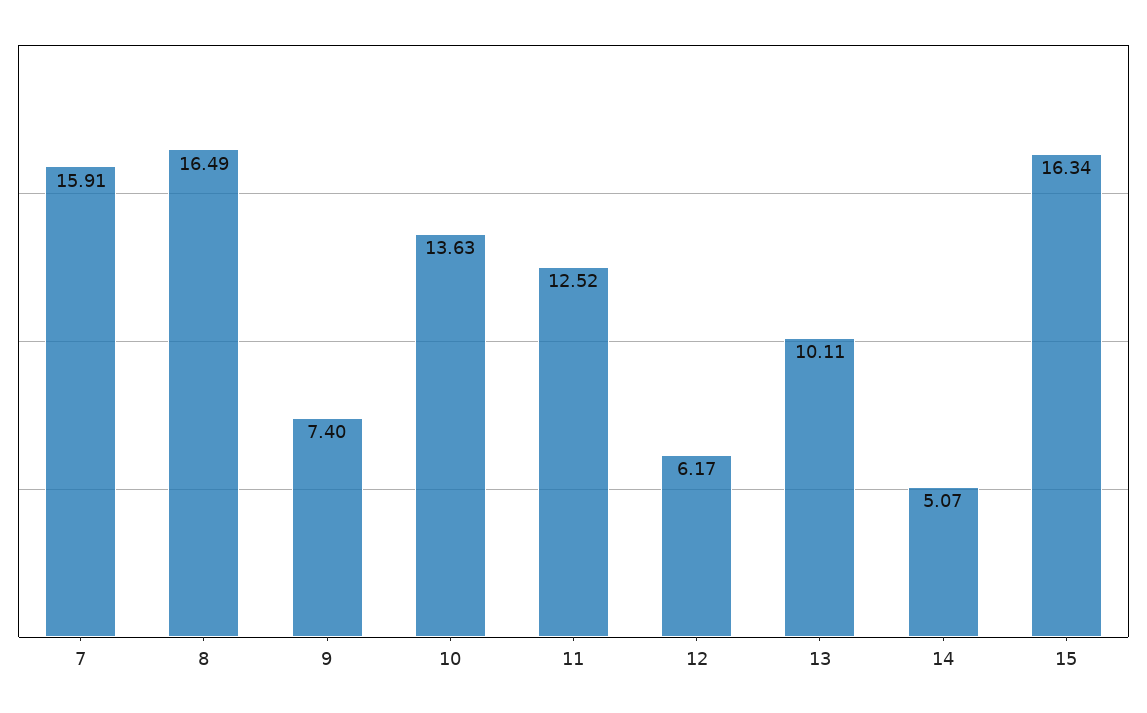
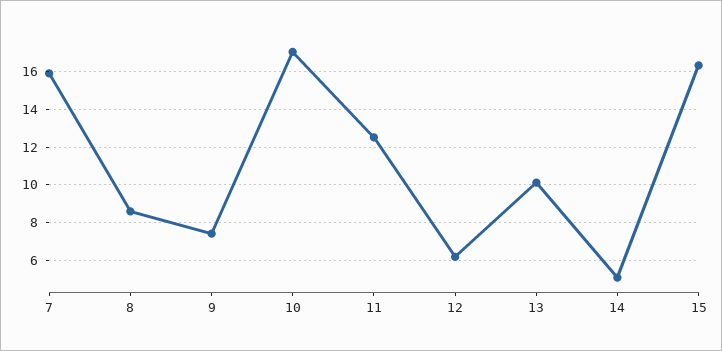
  {
    "7": 15.91,
-   "8": 16.49,
+   "8": 8.5,
    "9": 7.4,
-   "10": 13.63,
+   "10": 17,
    "11": 12.52,
    "12": 6.17,
    "13": 10.11,
    "14": 5.07,
    "15": 16.34
  }

